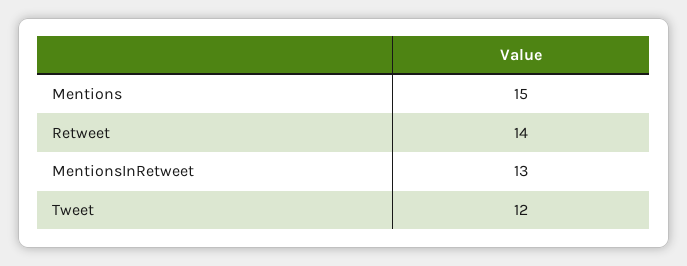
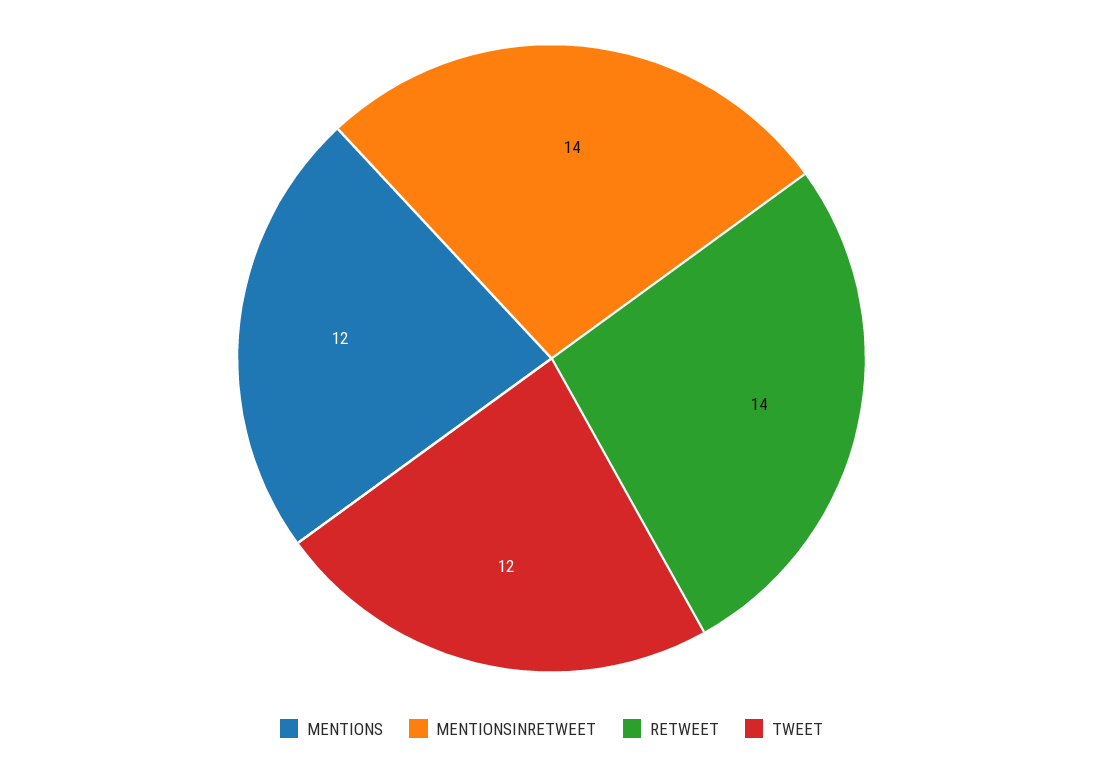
  {
-   "Mentions": 15,
+   "Mentions": 12,
    "Retweet": 14,
-   "MentionsInRetweet": 13,
+   "MentionsInRetweet": 14,
    "Tweet": 12
  }

